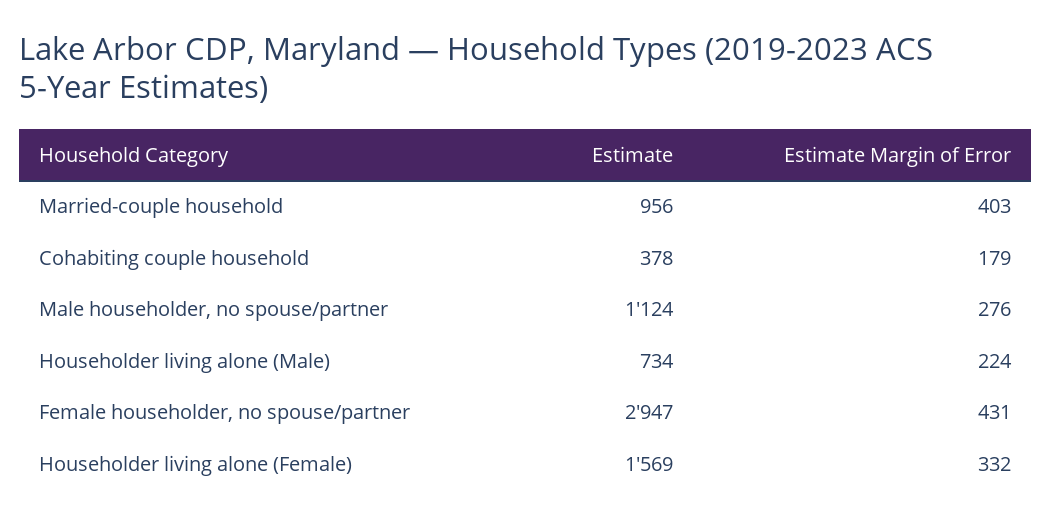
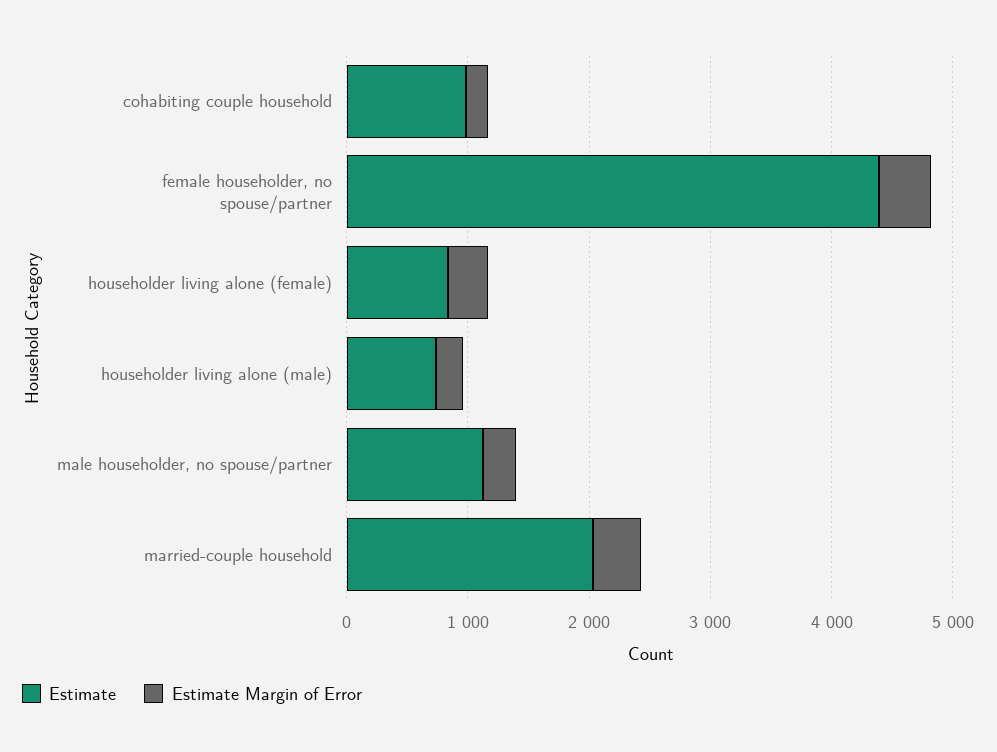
  {
    "Estimate": {
-     "Married-couple household": 956,
+     "Married-couple household": 2000,
-     "Cohabiting couple household": 378,
+     "Cohabiting couple household": 1000,
      "Male householder, no spouse/partner": 1124,
      "Householder living alone (Male)": 734,
-     "Female householder, no spouse/partner": 2947,
+     "Female householder, no spouse/partner": 4400,
-     "Householder living alone (Female)": 1569
+     "Householder living alone (Female)": 800
    },
    "Estimate Margin of Error": {
      "Married-couple household": 403,
      "Cohabiting couple household": 179,
      "Male householder, no spouse/partner": 276,
      "Householder living alone (Male)": 224,
      "Female householder, no spouse/partner": 431,
      "Householder living alone (Female)": 332
    }
  }

